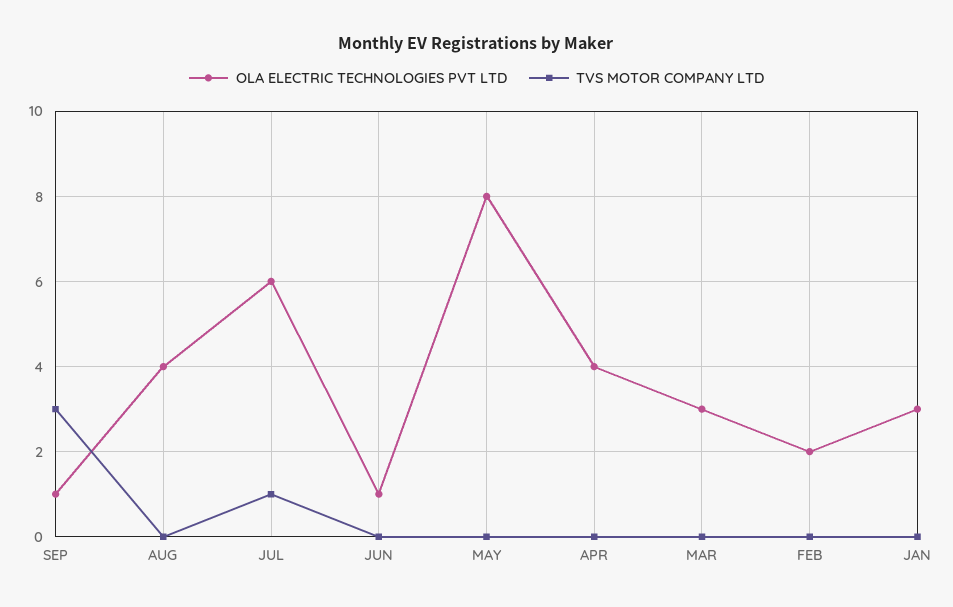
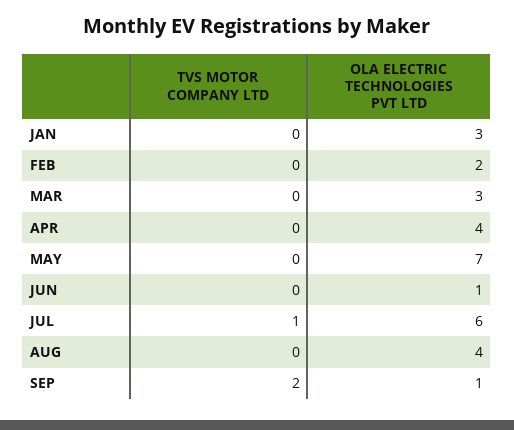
  {
    "OLA ELECTRIC TECHNOLOGIES PVT LTD": {
      "SEP": 1,
      "AUG": 4,
      "JUL": 6,
      "JUN": 1,
-     "MAY": 8,
+     "MAY": 7,
      "APR": 4,
      "MAR": 3,
      "FEB": 2,
      "JAN": 3
    },
    "TVS MOTOR COMPANY LTD": {
-     "SEP": 3,
+     "SEP": 2,
      "AUG": 0,
      "JUL": 1,
      "JUN": 0,
      "MAY": 0,
      "APR": 0,
      "MAR": 0,
      "FEB": 0,
      "JAN": 0
    }
  }

